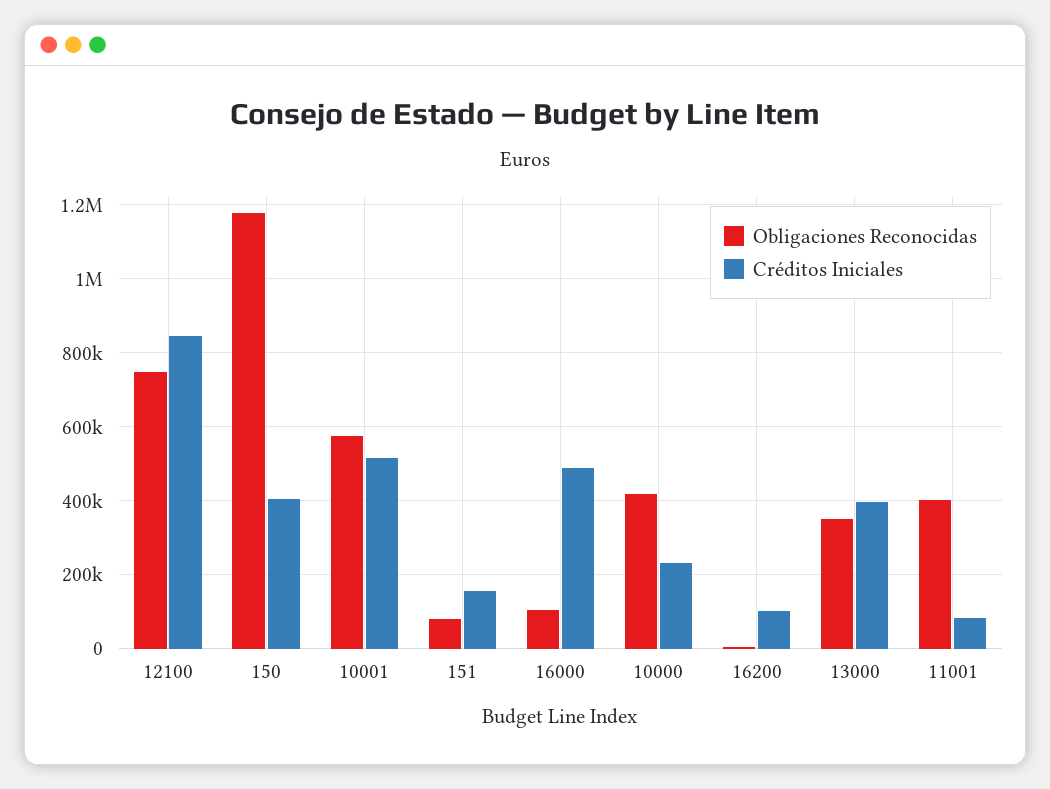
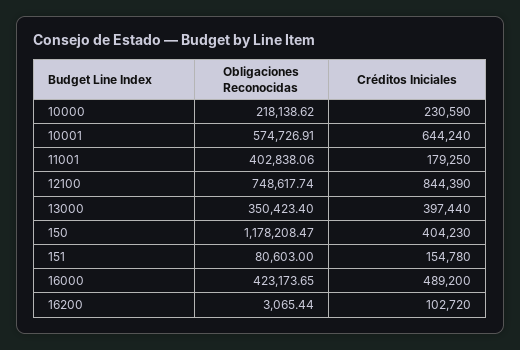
  {
    "Obligaciones Reconocidas": {
      "12100": 748617.74,
      "150": 1178208.47,
      "10001": 574726.91,
      "151": 80603,
-     "16000": 100000,
+     "16000": 423173.65,
-     "10000": 420000,
+     "10000": 218138.62,
      "16200": 3065.44,
      "13000": 350423.4,
      "11001": 402838.06
    },
    "Créditos Iniciales": {
      "12100": 844390,
      "150": 404230,
-     "10001": 520000,
+     "10001": 644240,
      "151": 154780,
      "16000": 489200,
      "10000": 230590,
      "16200": 102720,
      "13000": 397440,
-     "11001": 80000
+     "11001": 179250
    }
  }

